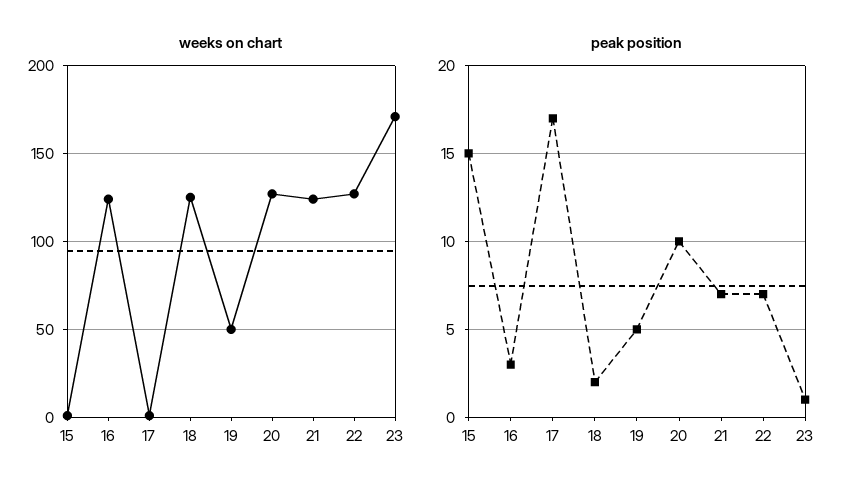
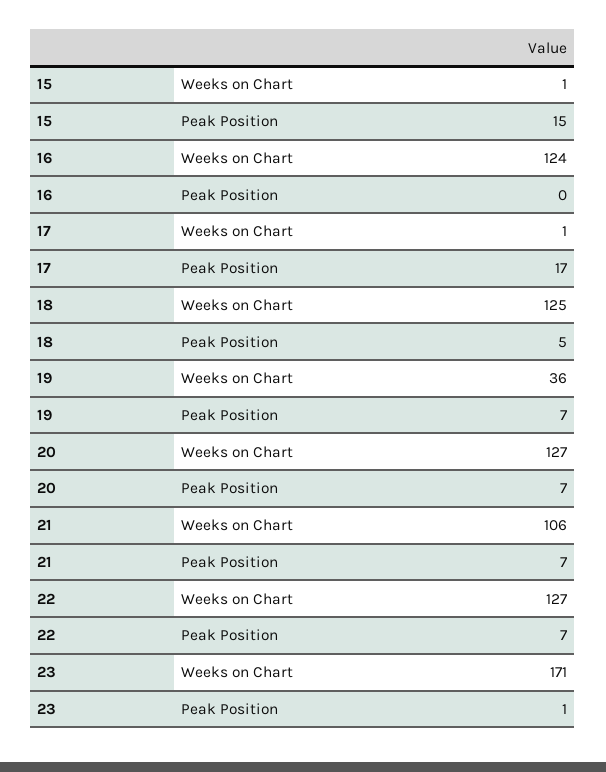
  {
    "weeks on chart": {
      "15": 1,
      "16": 124,
      "17": 1,
      "18": 125,
-     "19": 50,
+     "19": 36,
      "20": 127,
-     "21": 125,
+     "21": 106,
      "22": 127,
      "23": 171
    },
    "peak position": {
      "15": 15,
-     "16": 3,
+     "16": 0,
      "17": 17,
-     "18": 2,
+     "18": 5,
-     "19": 5,
+     "19": 7,
-     "20": 10,
+     "20": 7,
      "21": 7,
      "22": 7,
      "23": 1
    }
  }

